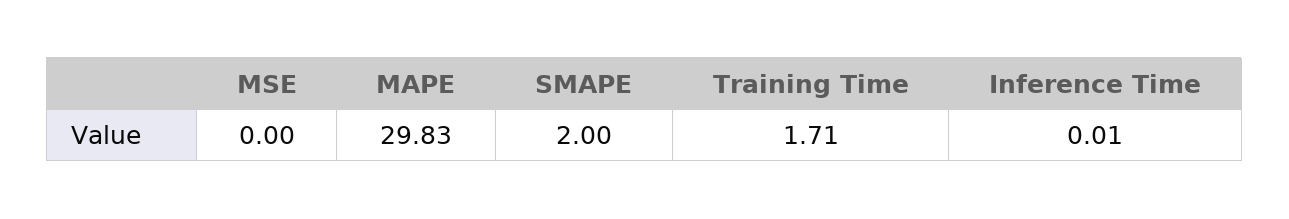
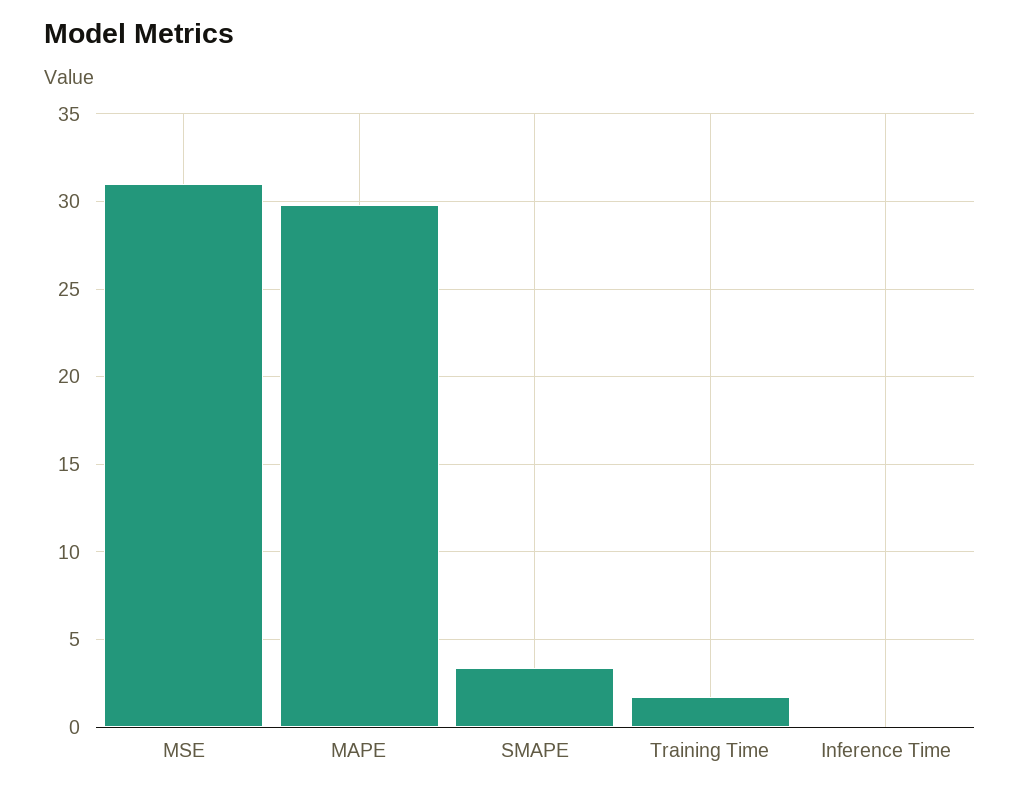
  {
-   "MSE": 0,
+   "MSE": 31,
    "MAPE": 29.83,
-   "SMAPE": 2,
+   "SMAPE": 3.5,
    "Training Time": 1.71,
    "Inference Time": 0.01
  }

